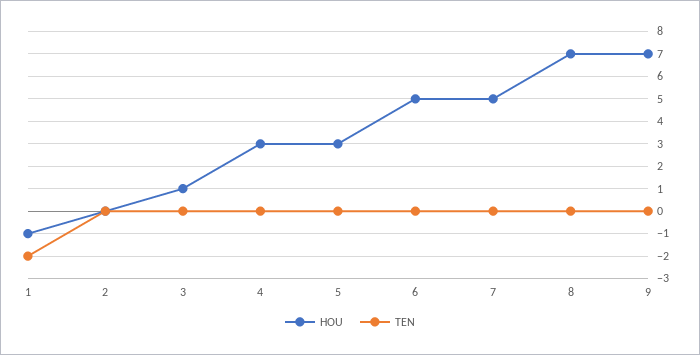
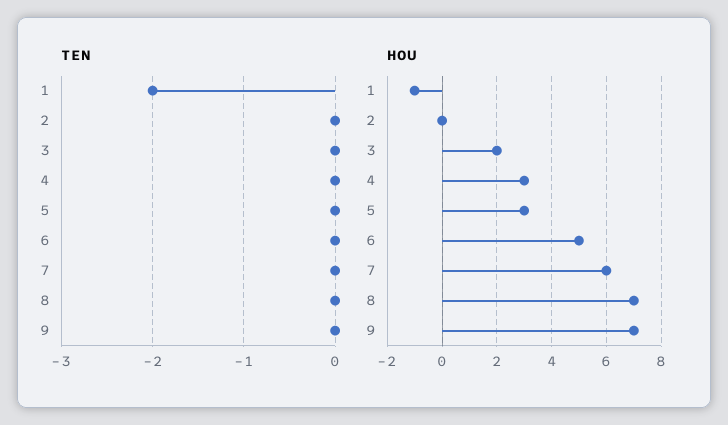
  {
    "HOU": {
      "1": -1,
      "2": 0,
-     "3": 1,
+     "3": 2,
      "4": 3,
      "5": 3,
      "6": 5,
-     "7": 5,
+     "7": 6,
      "8": 7,
      "9": 7
    },
    "TEN": {
      "1": -2,
      "2": 0,
      "3": 0,
      "4": 0,
      "5": 0,
      "6": 0,
      "7": 0,
      "8": 0,
      "9": 0
    }
  }

